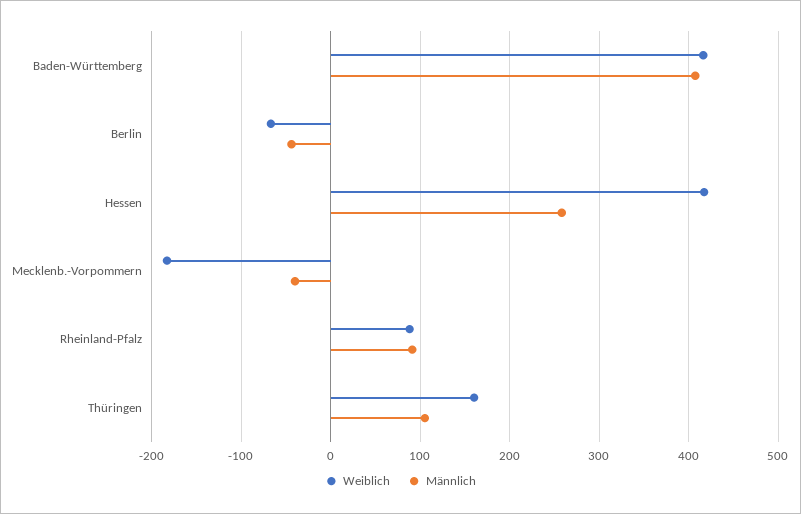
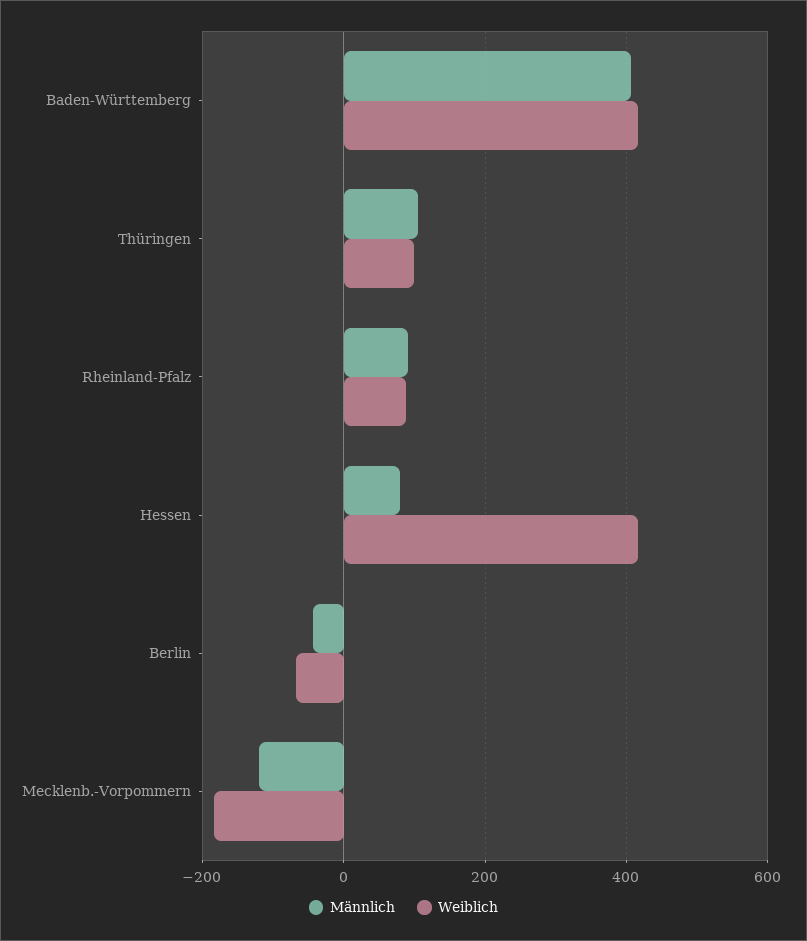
  {
    "Weiblich": {
      "Baden-Württemberg": 420,
      "Berlin": -70,
      "Hessen": 420,
      "Mecklenb.-Vorpommern": -180,
      "Rheinland-Pfalz": 90,
-     "Thüringen": 160
+     "Thüringen": 100
    },
    "Männlich": {
      "Baden-Württemberg": 410,
      "Berlin": -40,
-     "Hessen": 260,
+     "Hessen": 80,
-     "Mecklenb.-Vorpommern": -40,
+     "Mecklenb.-Vorpommern": -120,
      "Rheinland-Pfalz": 90,
      "Thüringen": 110
    }
  }

